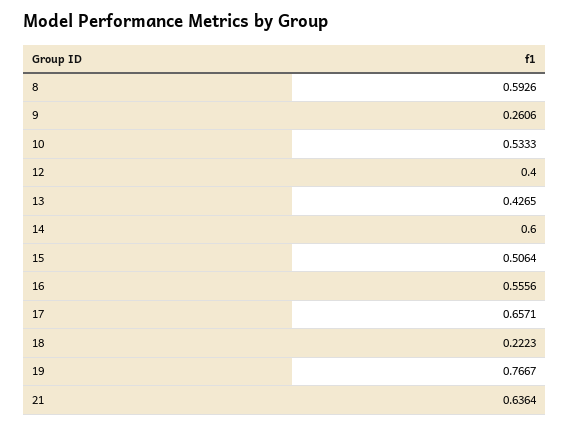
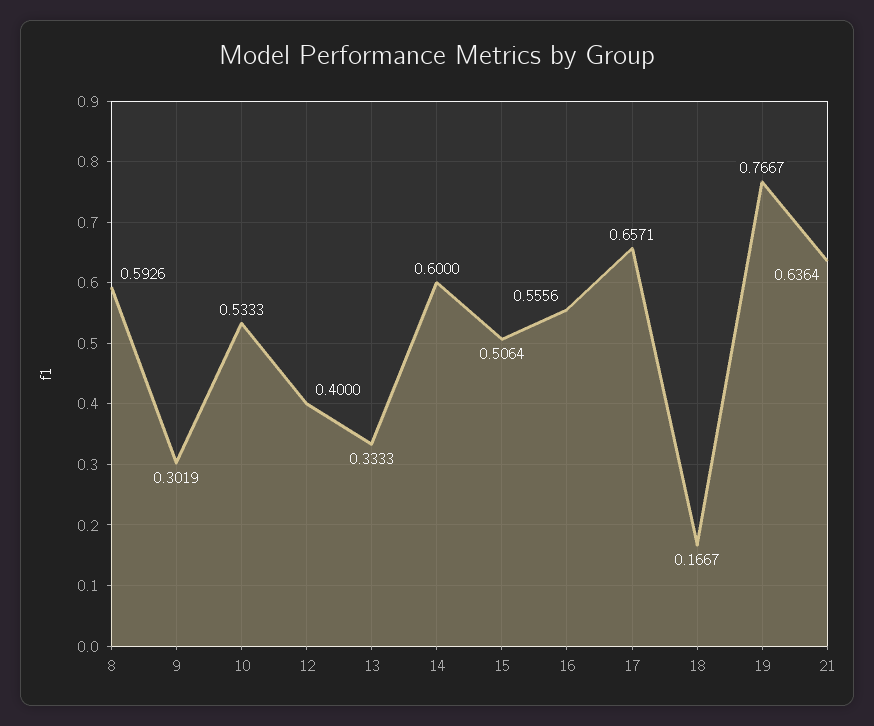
  {
    "8": 0.5926,
-   "9": 0.2606,
+   "9": 0.3019,
    "10": 0.5333,
    "12": 0.4,
-   "13": 0.4265,
+   "13": 0.3333,
    "14": 0.6,
    "15": 0.5064,
    "16": 0.5556,
    "17": 0.6571,
-   "18": 0.2223,
+   "18": 0.1667,
    "19": 0.7667,
    "21": 0.6364
  }

